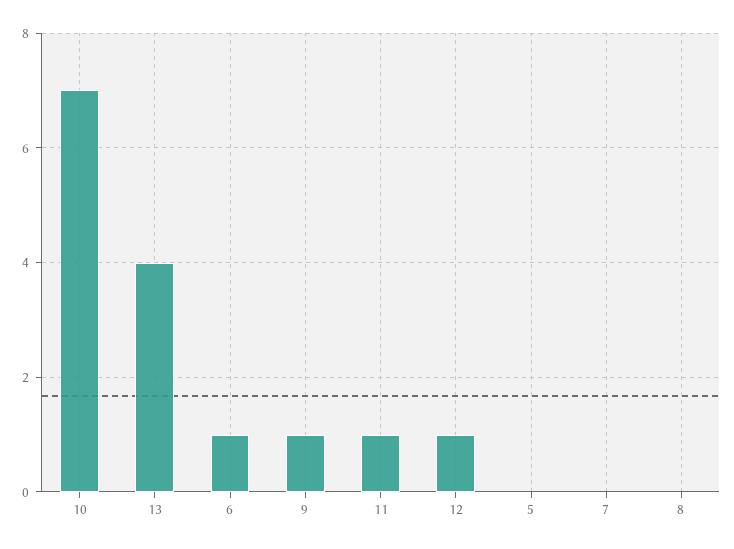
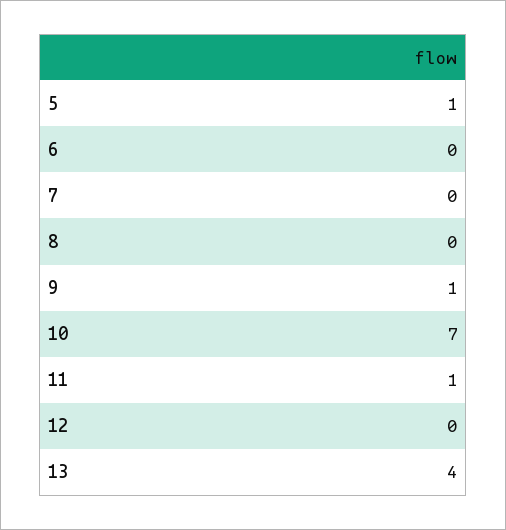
  {
    "10": 7,
    "13": 4,
-   "6": 1,
+   "6": 0,
    "9": 1,
    "11": 1,
-   "12": 1,
+   "12": 0,
-   "5": 0,
+   "5": 1,
    "7": 0,
    "8": 0
  }

